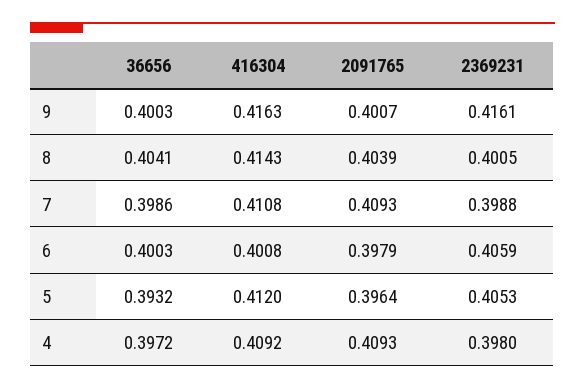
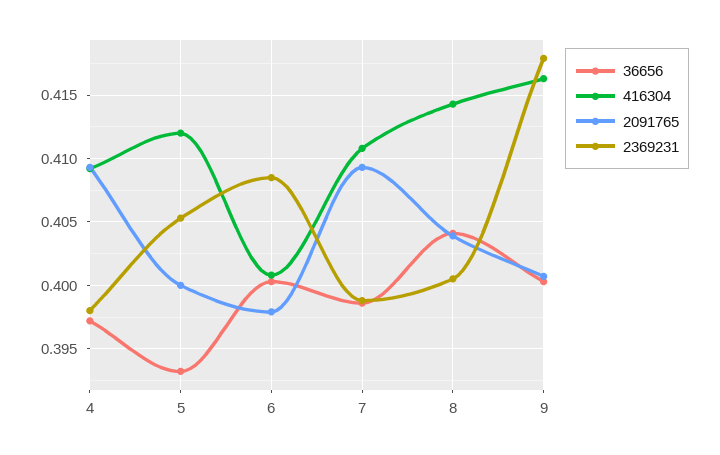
  {
    "36656": {
      "9": 0.4003,
      "8": 0.4041,
      "7": 0.3986,
      "6": 0.4003,
      "5": 0.3932,
      "4": 0.3972
    },
    "416304": {
      "9": 0.4163,
      "8": 0.4143,
      "7": 0.4108,
      "6": 0.4008,
      "5": 0.412,
      "4": 0.4092
    },
    "2091765": {
      "9": 0.4007,
      "8": 0.4039,
      "7": 0.4093,
      "6": 0.3979,
-     "5": 0.3964,
+     "5": 0.4,
      "4": 0.4093
    },
    "2369231": {
-     "9": 0.4161,
+     "9": 0.418,
      "8": 0.4005,
      "7": 0.3988,
-     "6": 0.4059,
+     "6": 0.4085,
      "5": 0.4053,
      "4": 0.398
    }
  }

